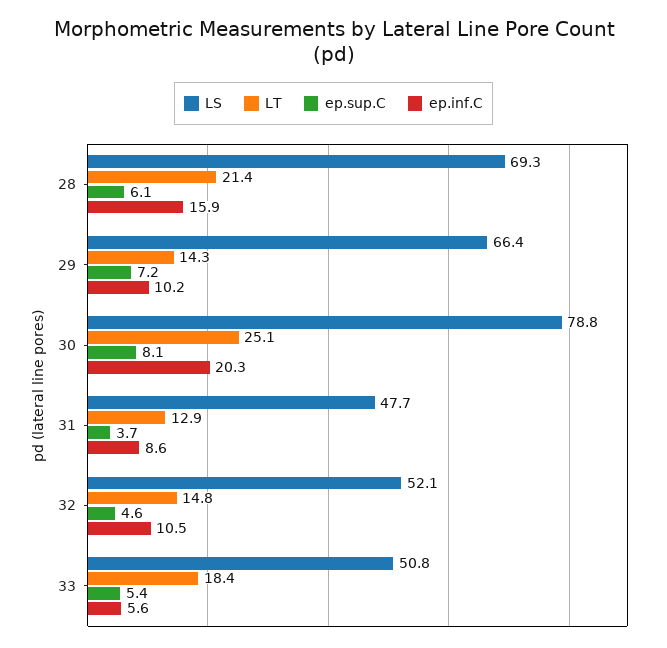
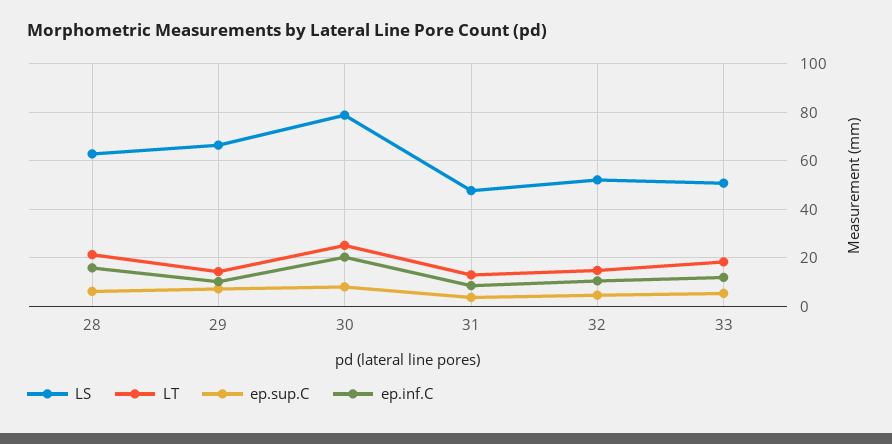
  {
    "LS": {
-     "28": 69.3,
+     "28": 62.5,
      "29": 66.4,
      "30": 78.8,
      "31": 47.7,
      "32": 52.1,
      "33": 50.8
    },
    "LT": {
      "28": 21.4,
      "29": 14.3,
      "30": 25.1,
      "31": 12.9,
      "32": 14.8,
      "33": 18.4
    },
    "ep.sup.C": {
      "28": 6.1,
      "29": 7.2,
      "30": 8.1,
      "31": 3.7,
      "32": 4.6,
      "33": 5.4
    },
    "ep.inf.C": {
      "28": 15.9,
      "29": 10.2,
      "30": 20.3,
      "31": 8.6,
      "32": 10.5,
-     "33": 5.6
+     "33": 12.5
    }
  }

